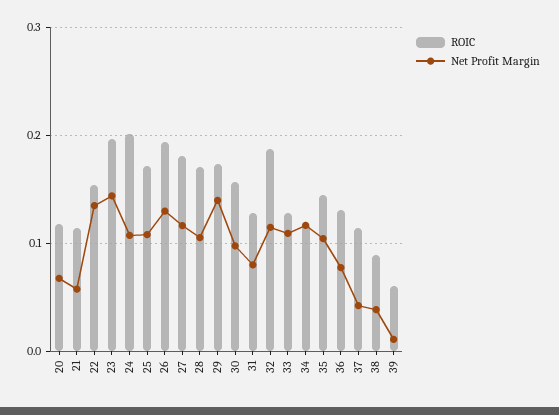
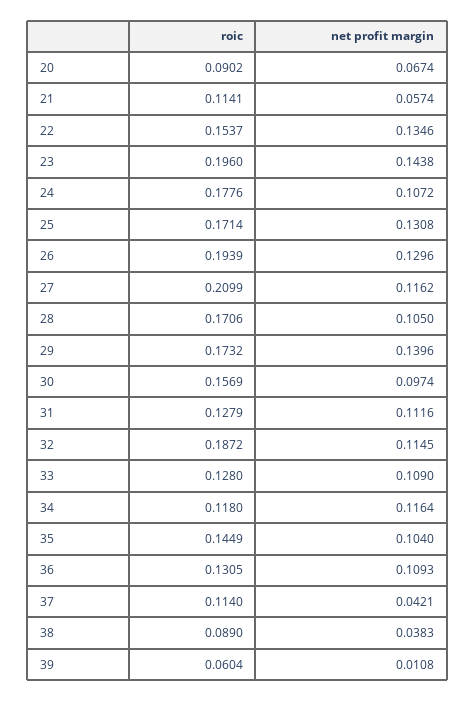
  {
    "ROIC": {
-     "20": 0.12,
+     "20": 0.0902,
      "21": 0.1141,
      "22": 0.1537,
      "23": 0.196,
-     "24": 0.2,
+     "24": 0.1776,
      "25": 0.1714,
      "26": 0.1939,
-     "27": 0.18,
+     "27": 0.2099,
      "28": 0.1706,
      "29": 0.1732,
      "30": 0.1569,
      "31": 0.1279,
      "32": 0.1872,
      "33": 0.128,
      "34": 0.118,
      "35": 0.1449,
      "36": 0.1305,
      "37": 0.114,
      "38": 0.089,
      "39": 0.0604
    },
    "Net Profit Margin": {
      "20": 0.0674,
      "21": 0.0574,
      "22": 0.1346,
      "23": 0.1438,
      "24": 0.1072,
-     "25": 0.11,
+     "25": 0.1308,
      "26": 0.1296,
      "27": 0.1162,
      "28": 0.105,
      "29": 0.1396,
      "30": 0.0974,
-     "31": 0.08,
+     "31": 0.1116,
      "32": 0.1145,
      "33": 0.109,
      "34": 0.1164,
      "35": 0.104,
-     "36": 0.08,
+     "36": 0.1093,
      "37": 0.0421,
      "38": 0.0383,
      "39": 0.0108
    }
  }

